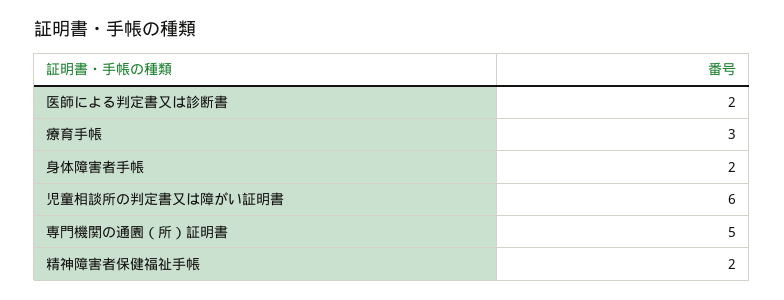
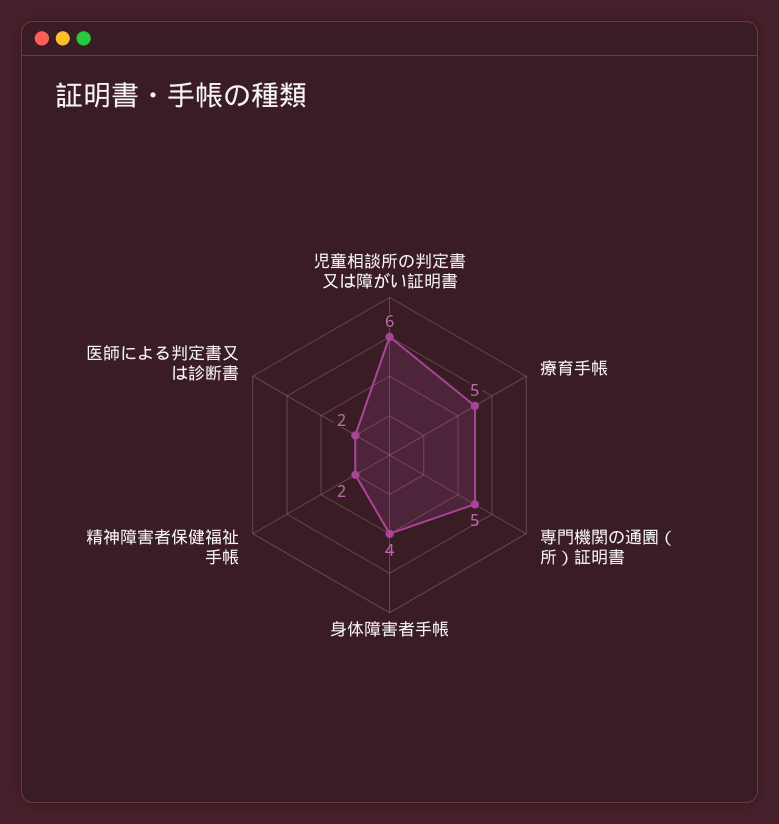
  {
    "医師による判定書又は診断書": 2,
-   "療育手帳": 3,
+   "療育手帳": 5,
-   "身体障害者手帳": 2,
+   "身体障害者手帳": 4,
    "児童相談所の判定書又は障がい証明書": 6,
    "専門機関の通園（所）証明書": 5,
    "精神障害者保健福祉手帳": 2
  }

